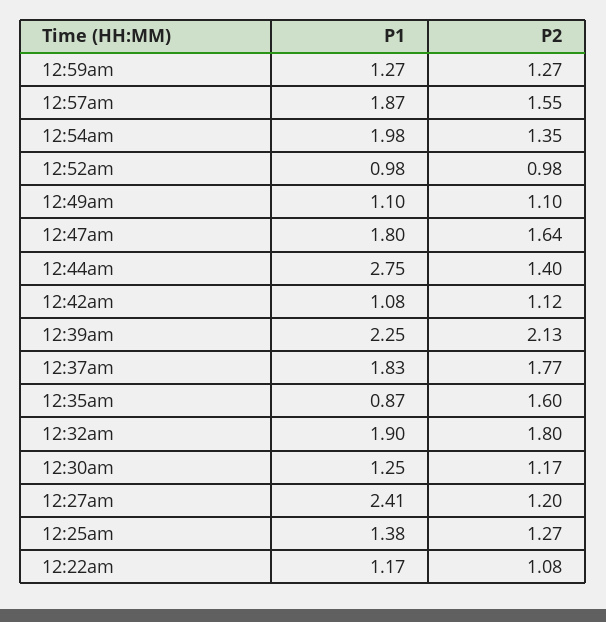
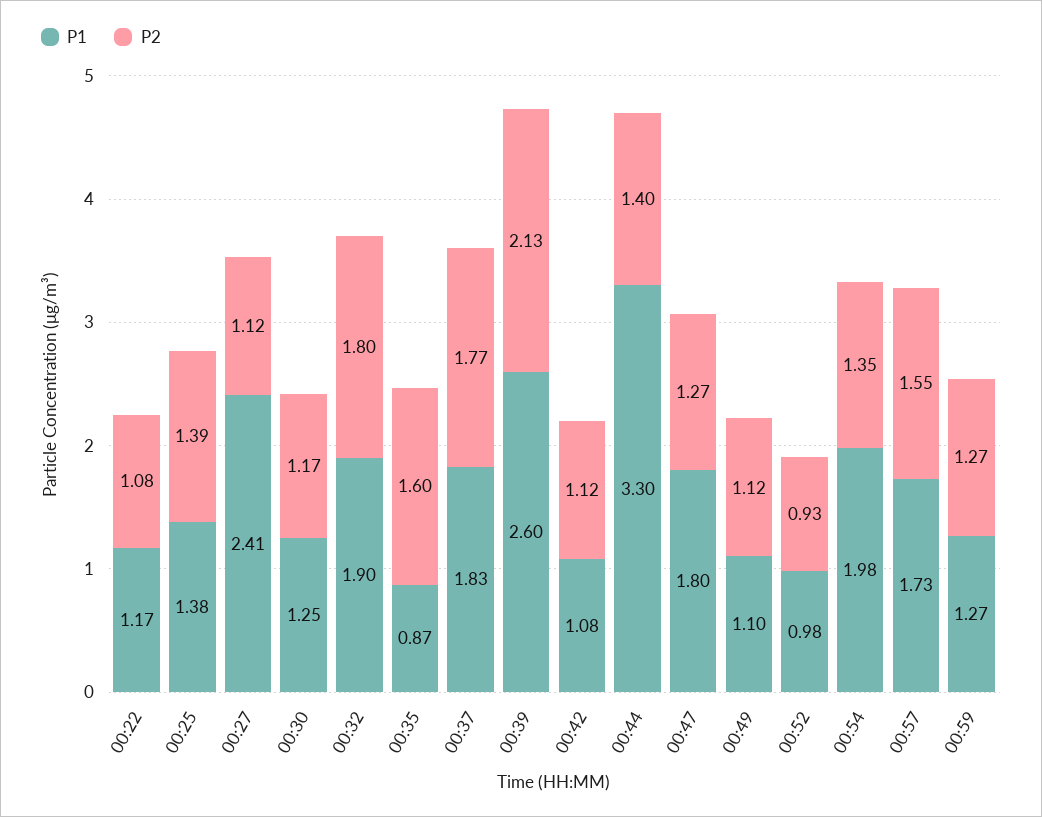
  {
    "P1": {
      "12:59am": 1.27,
-     "12:57am": 1.87,
+     "12:57am": 1.73,
      "12:54am": 1.98,
      "12:52am": 0.98,
      "12:49am": 1.1,
      "12:47am": 1.8,
-     "12:44am": 2.75,
+     "12:44am": 3.3,
      "12:42am": 1.08,
-     "12:39am": 2.25,
+     "12:39am": 2.6,
      "12:37am": 1.83,
      "12:35am": 0.87,
      "12:32am": 1.9,
      "12:30am": 1.25,
      "12:27am": 2.41,
      "12:25am": 1.38,
      "12:22am": 1.17
    },
    "P2": {
      "12:59am": 1.27,
      "12:57am": 1.55,
      "12:54am": 1.35,
-     "12:52am": 0.98,
+     "12:52am": 0.93,
-     "12:49am": 1.1,
+     "12:49am": 1.12,
-     "12:47am": 1.64,
+     "12:47am": 1.27,
      "12:44am": 1.4,
      "12:42am": 1.12,
      "12:39am": 2.13,
      "12:37am": 1.77,
      "12:35am": 1.6,
      "12:32am": 1.8,
      "12:30am": 1.17,
-     "12:27am": 1.2,
+     "12:27am": 1.12,
-     "12:25am": 1.27,
+     "12:25am": 1.39,
      "12:22am": 1.08
    }
  }

